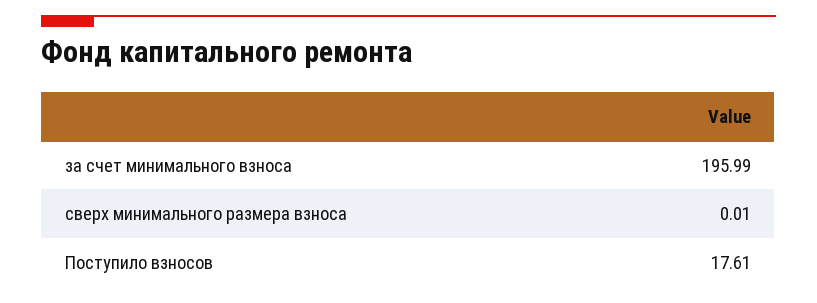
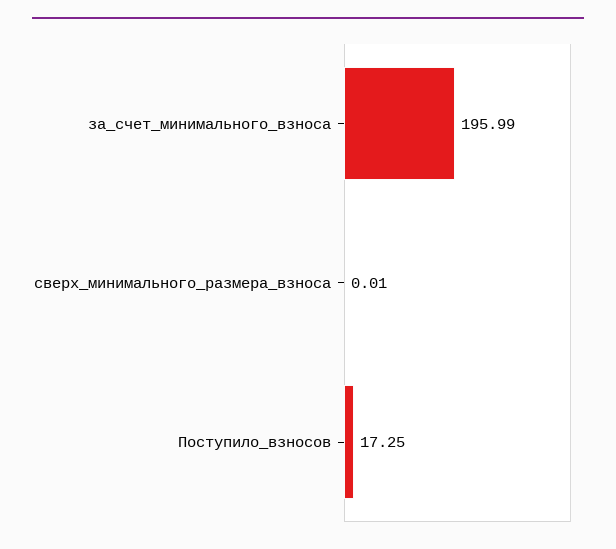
  {
    "за счет минимального взноса": 195.99,
    "сверх минимального размера взноса": 0.01,
-   "Поступило взносов": 17.61
+   "Поступило взносов": 17.25
  }

